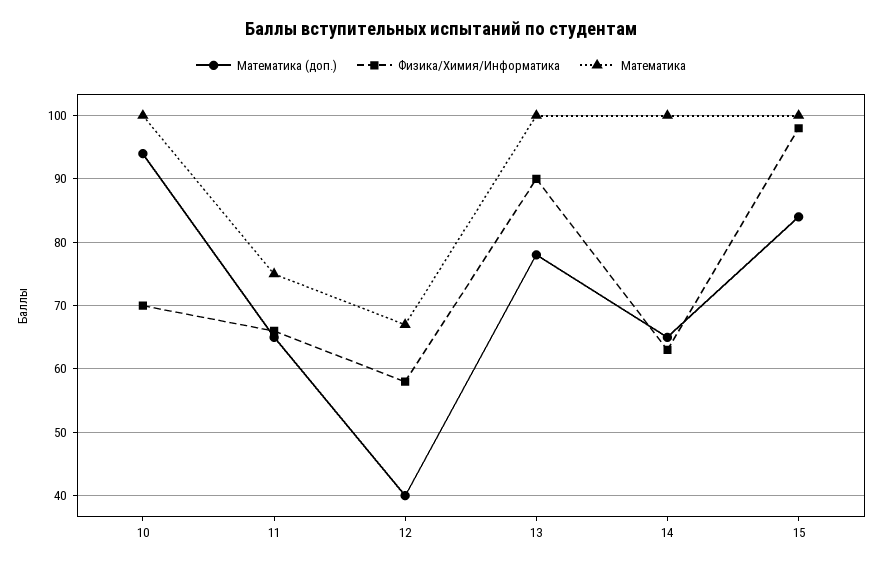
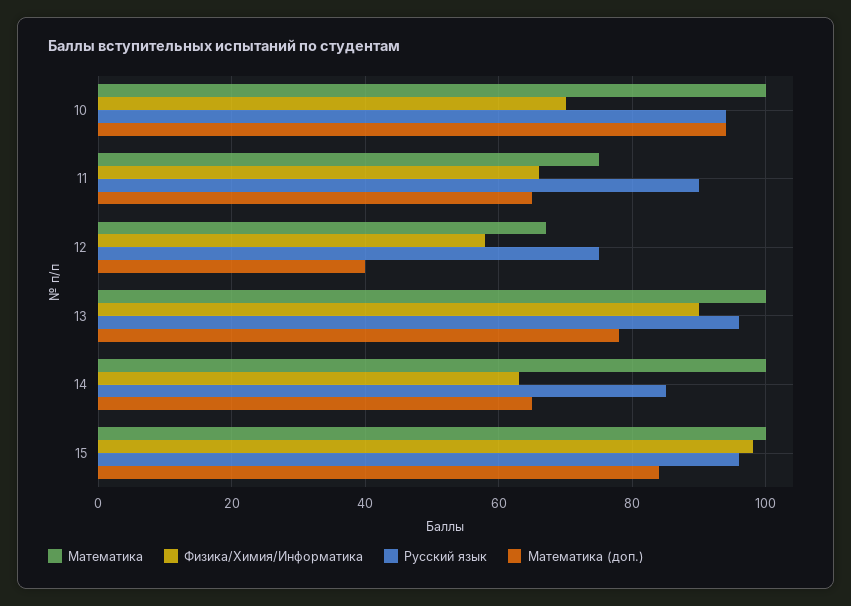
  {
    "Математика (доп.)": {
      "10": 94,
      "11": 65,
      "12": 40,
      "13": 78,
      "14": 65,
      "15": 84
    },
    "Физика/Химия/Информатика": {
      "10": 70,
      "11": 66,
      "12": 58,
      "13": 90,
      "14": 63,
      "15": 98
    },
    "Математика": {
      "10": 100,
      "11": 75,
      "12": 67,
      "13": 100,
      "14": 100,
      "15": 100
-   }
+   },
+   "Русский язык": {
+     "10": 95,
+     "11": 90,
+     "12": 75,
+     "13": 95,
+     "14": 85,
+     "15": 95
+   }
  }

